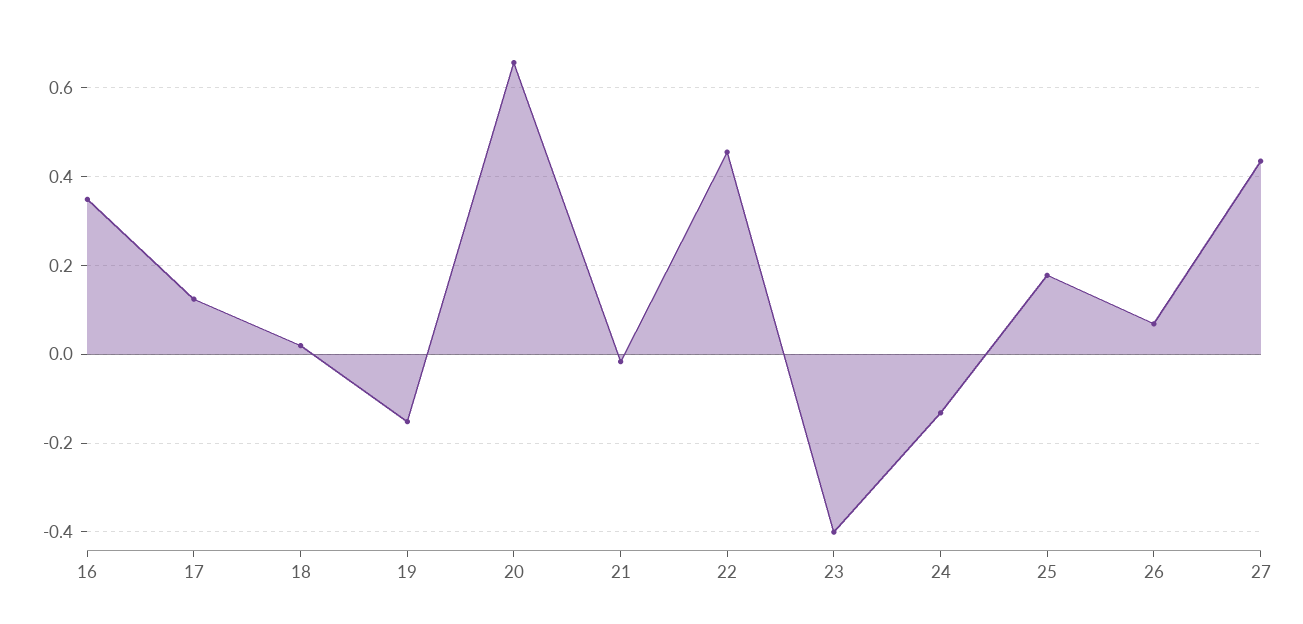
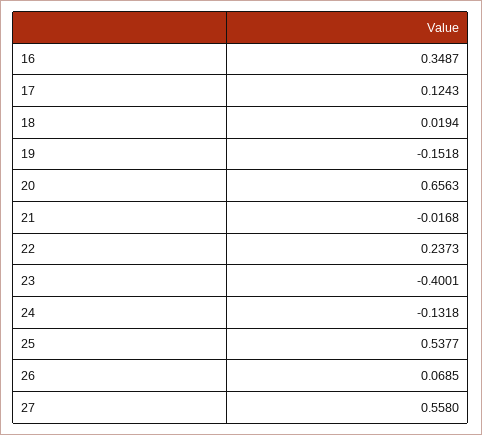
  {
    "16": 0.3487,
    "17": 0.1243,
    "18": 0.0194,
    "19": -0.1518,
    "20": 0.6563,
    "21": -0.0168,
-   "22": 0.46,
+   "22": 0.2373,
    "23": -0.4001,
    "24": -0.1318,
-   "25": 0.18,
+   "25": 0.5377,
    "26": 0.0685,
-   "27": 0.44
+   "27": 0.558
  }

